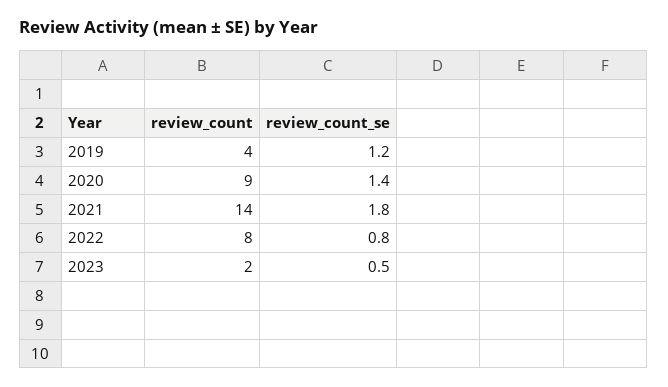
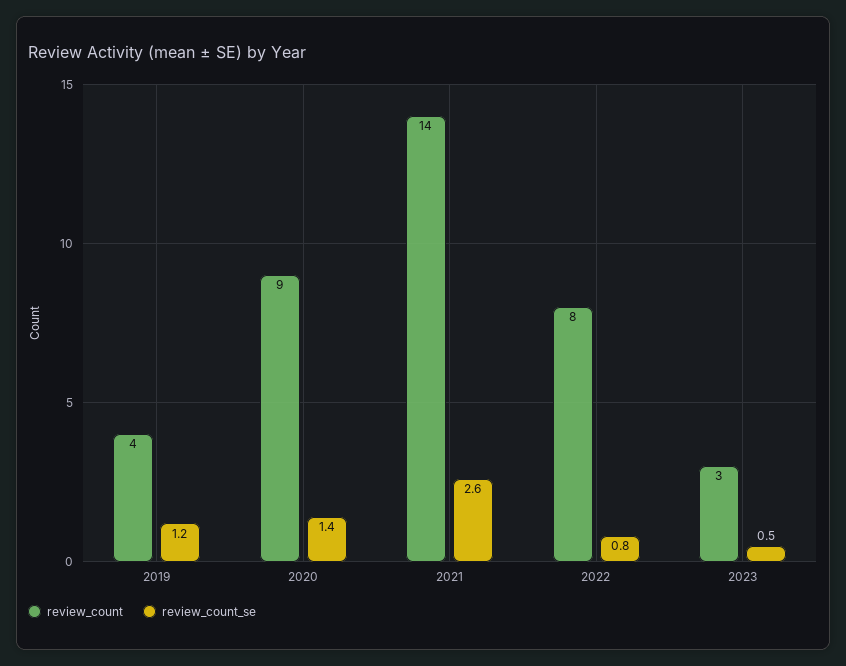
  {
    "review_count": {
      "2019": 4,
      "2020": 9,
      "2021": 14,
      "2022": 8,
-     "2023": 2
+     "2023": 3
    },
    "review_count_se": {
      "2019": 1.2,
      "2020": 1.4,
-     "2021": 1.8,
+     "2021": 2.6,
      "2022": 0.8,
      "2023": 0.5
    }
  }

